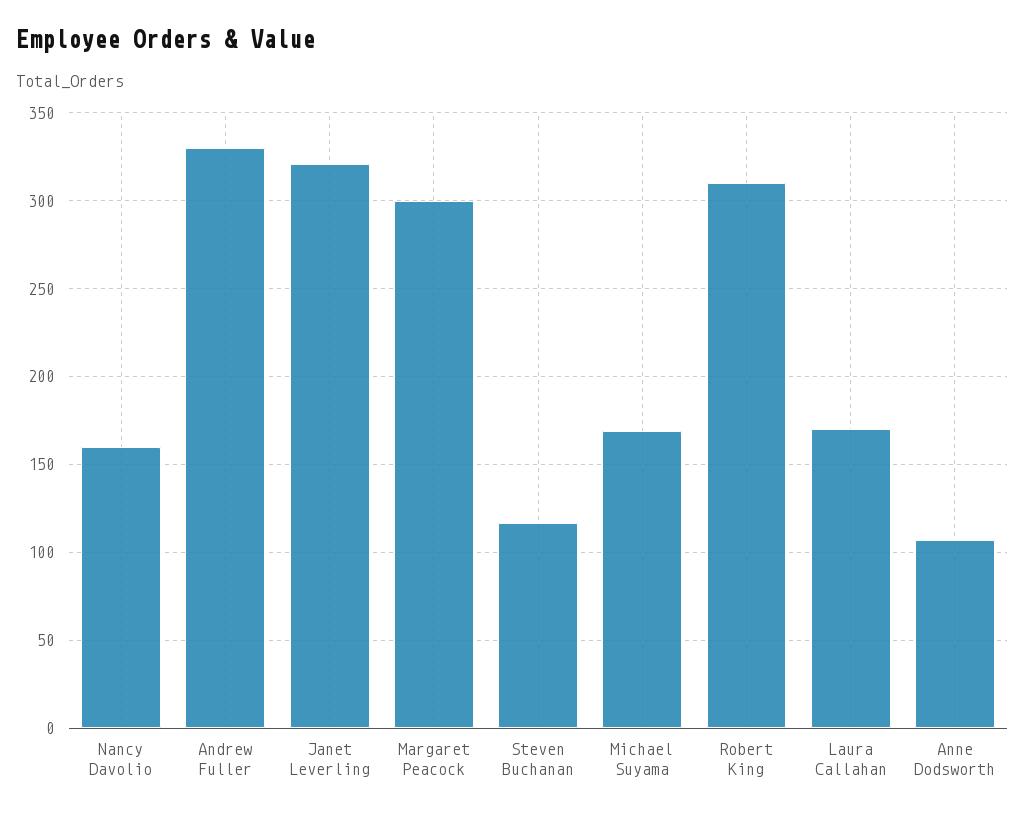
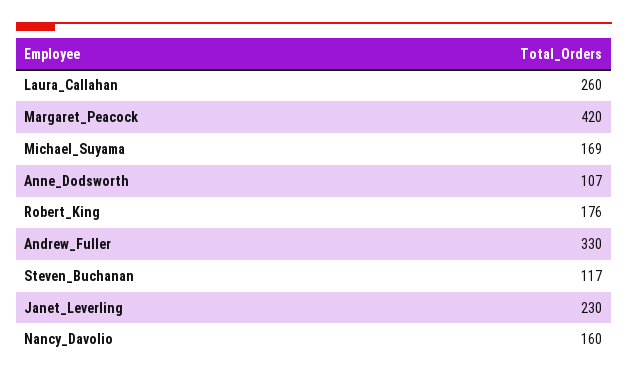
  {
    "Nancy Davolio": 160,
    "Andrew Fuller": 330,
-   "Janet Leverling": 320,
+   "Janet Leverling": 230,
-   "Margaret Peacock": 300,
+   "Margaret Peacock": 420,
    "Steven Buchanan": 117,
    "Michael Suyama": 169,
-   "Robert King": 310,
+   "Robert King": 176,
-   "Laura Callahan": 170,
+   "Laura Callahan": 260,
    "Anne Dodsworth": 107
  }

